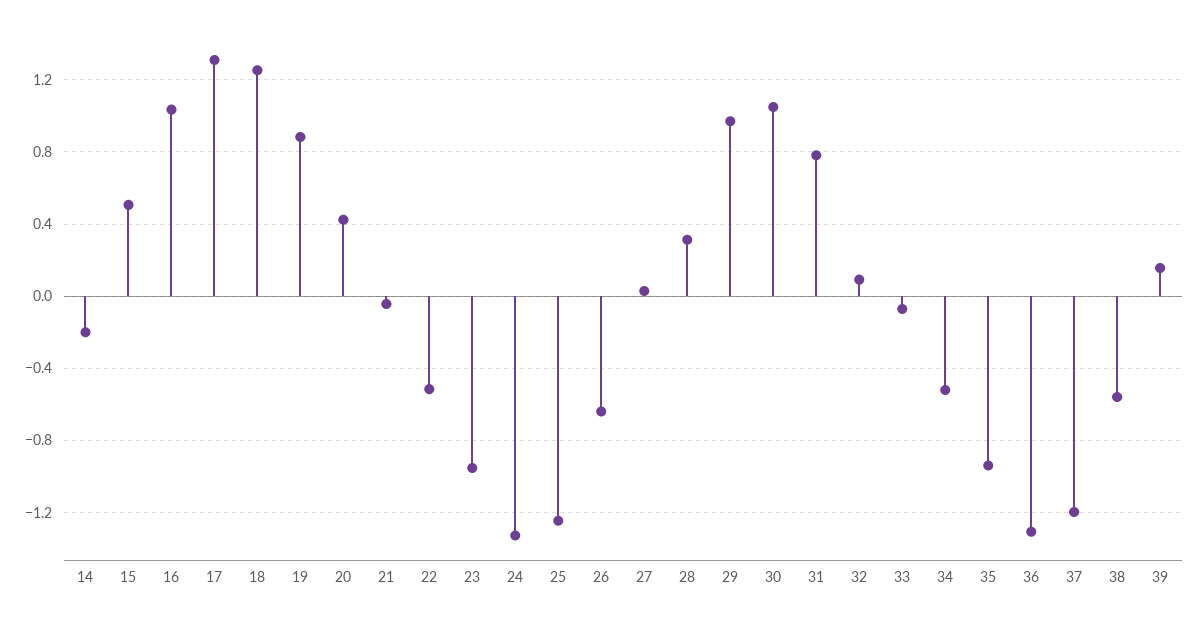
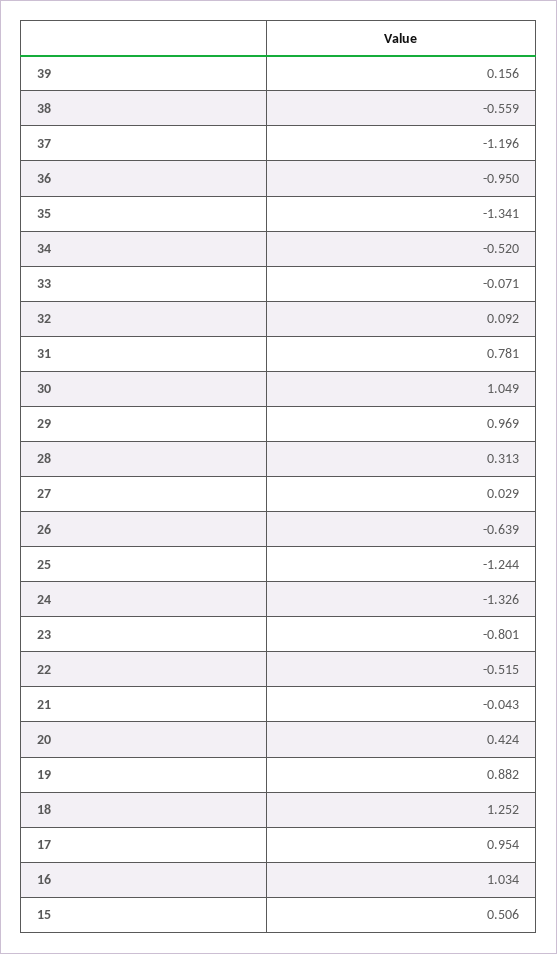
  {
-   "14": -0.2,
    "15": 0.506,
    "16": 1.034,
-   "17": 1.3,
+   "17": 0.954,
    "18": 1.252,
    "19": 0.882,
    "20": 0.424,
    "21": -0.043,
    "22": -0.515,
-   "23": -0.95,
+   "23": -0.801,
    "24": -1.326,
    "25": -1.244,
    "26": -0.639,
    "27": 0.029,
    "28": 0.313,
    "29": 0.969,
    "30": 1.049,
    "31": 0.781,
    "32": 0.092,
    "33": -0.071,
    "34": -0.52,
-   "35": -0.95,
+   "35": -1.341,
-   "36": -1.3,
+   "36": -0.95,
    "37": -1.196,
    "38": -0.559,
    "39": 0.156
  }

